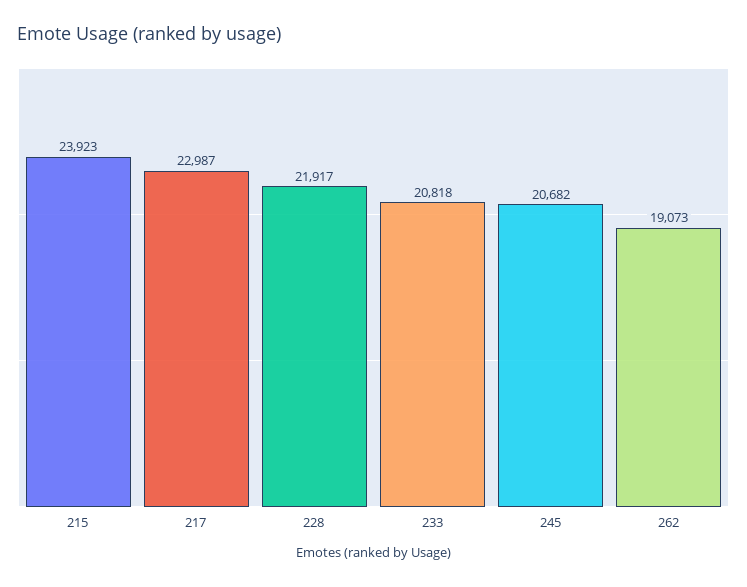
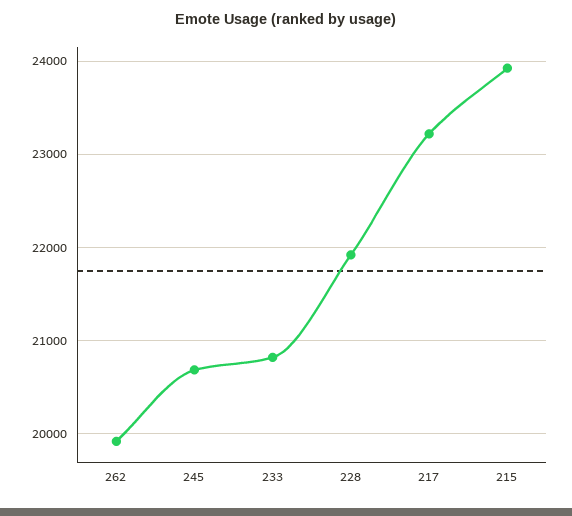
  {
    "215": 23923,
-   "217": 22987,
+   "217": 23200,
    "228": 21917,
    "233": 20818,
    "245": 20682,
-   "262": 19073
+   "262": 19900
  }

